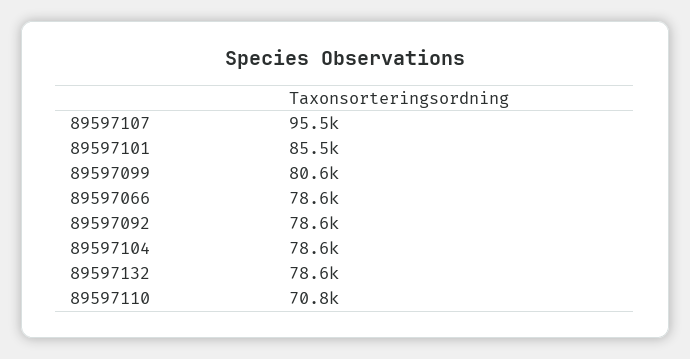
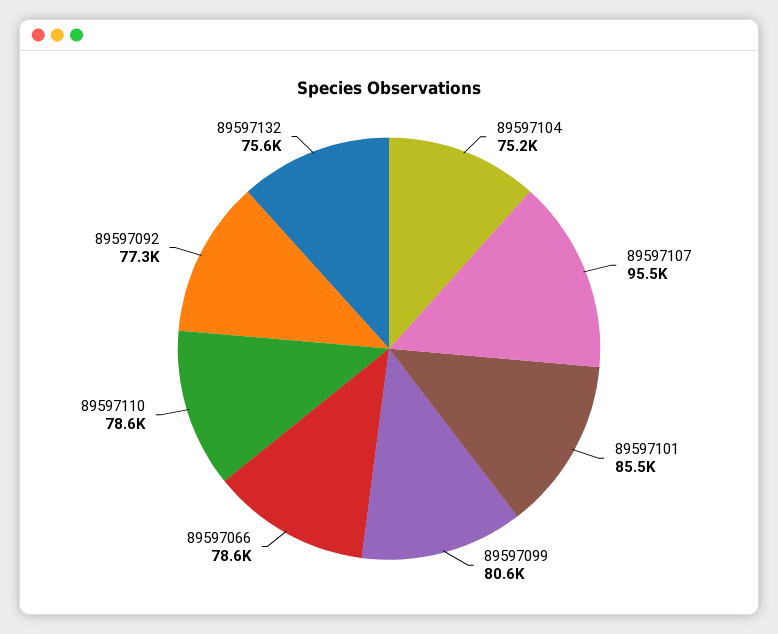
  {
    "89597107": 95500,
    "89597101": 85500,
    "89597099": 80600,
    "89597066": 78600,
-   "89597092": 78600,
+   "89597092": 77300,
-   "89597104": 78600,
+   "89597104": 75200,
-   "89597132": 78600,
+   "89597132": 75600,
-   "89597110": 70800
+   "89597110": 78600
  }

